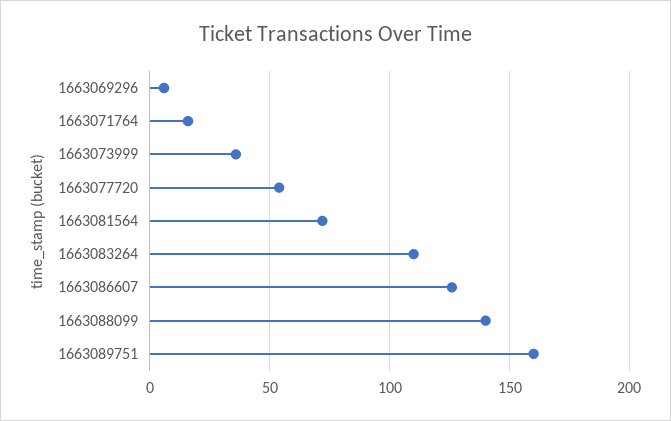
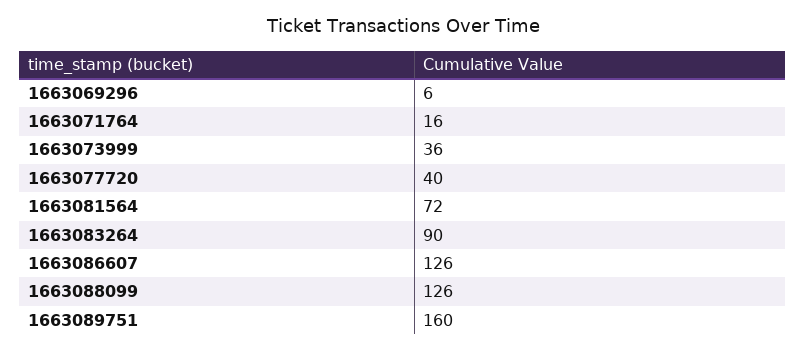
  {
    "1663069296": 6,
    "1663071764": 16,
    "1663073999": 36,
-   "1663077720": 55,
+   "1663077720": 40,
    "1663081564": 72,
-   "1663083264": 110,
+   "1663083264": 90,
    "1663086607": 126,
-   "1663088099": 140,
+   "1663088099": 126,
    "1663089751": 160
  }

